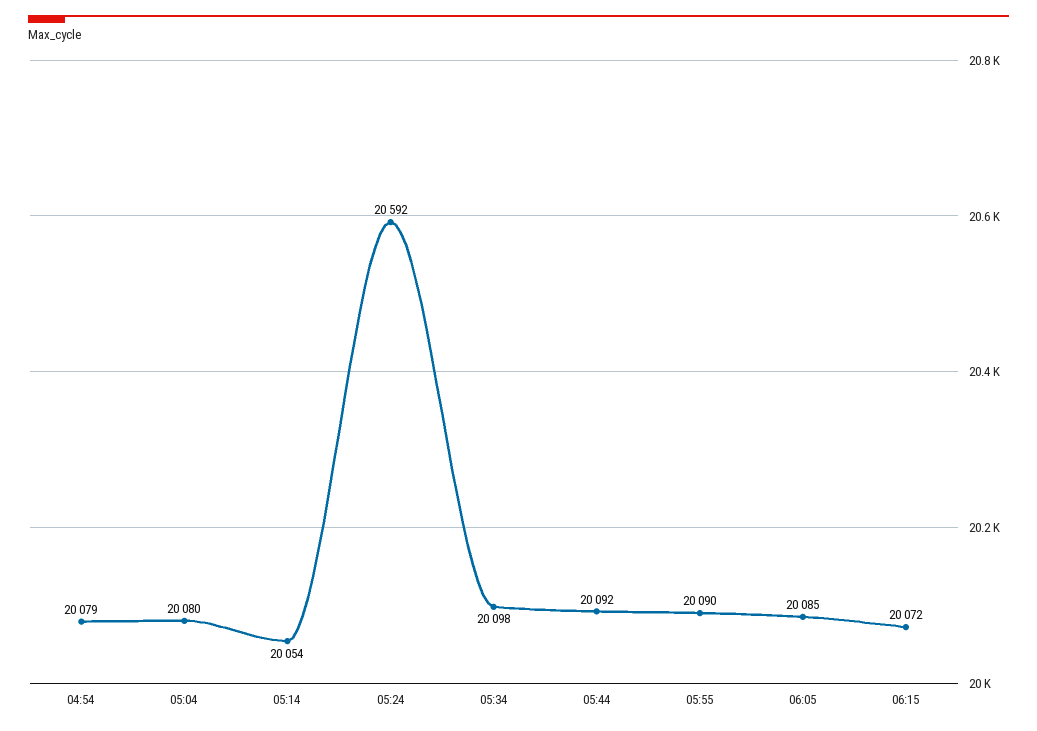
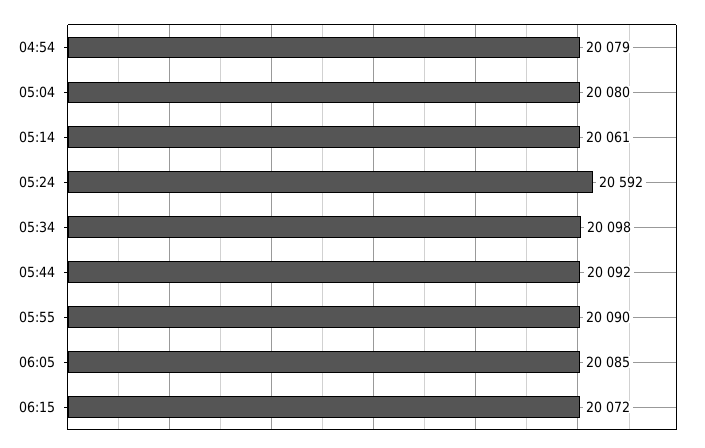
  {
    "04:54": 20079,
    "05:04": 20080,
-   "05:14": 20054,
+   "05:14": 20061,
    "05:24": 20592,
    "05:34": 20098,
    "05:44": 20092,
    "05:55": 20090,
    "06:05": 20085,
    "06:15": 20072
  }

